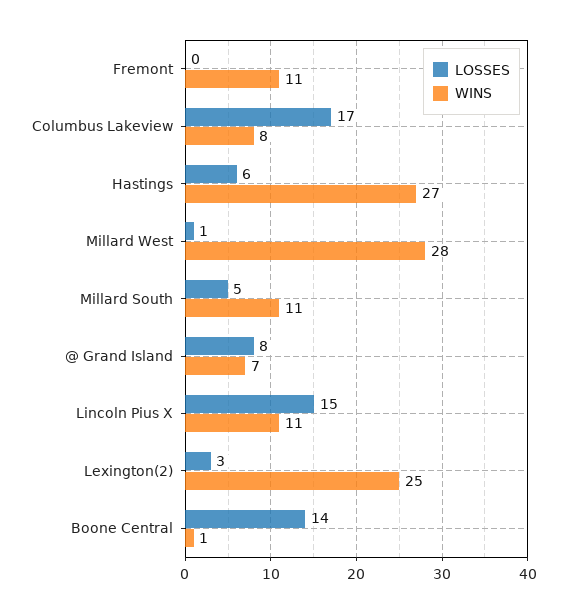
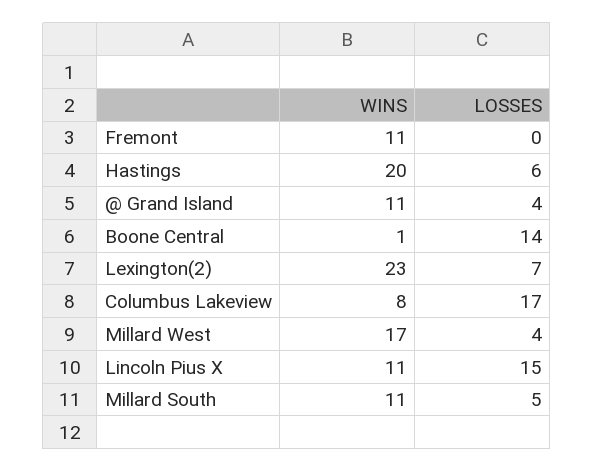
  {
    "LOSSES": {
      "Fremont": 0,
      "Columbus Lakeview": 17,
      "Hastings": 6,
-     "Millard West": 1,
+     "Millard West": 4,
      "Millard South": 5,
-     "@ Grand Island": 8,
+     "@ Grand Island": 4,
      "Lincoln Pius X": 15,
-     "Lexington(2)": 3,
+     "Lexington(2)": 7,
      "Boone Central": 14
    },
    "WINS": {
      "Fremont": 11,
      "Columbus Lakeview": 8,
-     "Hastings": 27,
+     "Hastings": 20,
-     "Millard West": 28,
+     "Millard West": 17,
      "Millard South": 11,
-     "@ Grand Island": 7,
+     "@ Grand Island": 11,
      "Lincoln Pius X": 11,
-     "Lexington(2)": 25,
+     "Lexington(2)": 23,
      "Boone Central": 1
    }
  }

